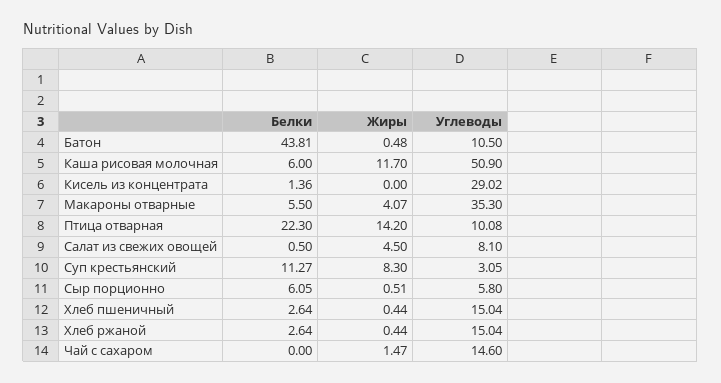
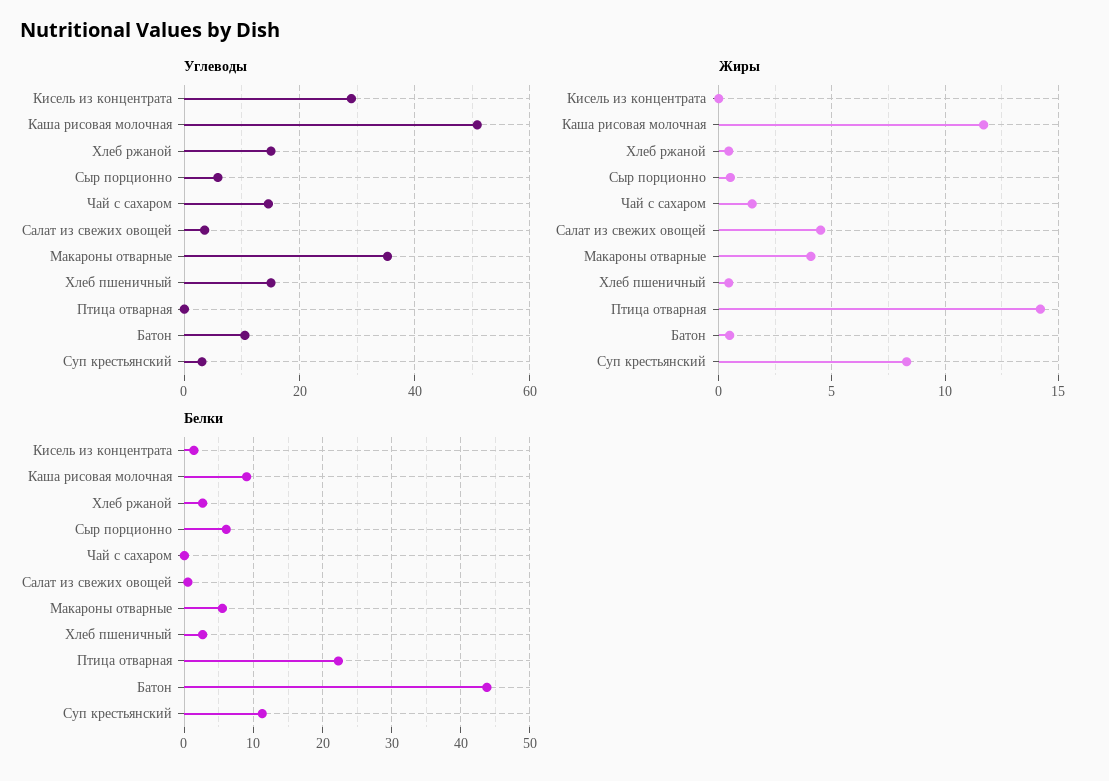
  {
    "Белки": {
      "Батон": 43.81,
-     "Каша рисовая молочная": 6,
+     "Каша рисовая молочная": 9,
      "Кисель из концентрата": 1.36,
      "Макароны отварные": 5.5,
      "Птица отварная": 22.3,
      "Салат из свежих овощей": 0.5,
      "Суп крестьянский": 11.27,
      "Сыр порционно": 6.05,
      "Хлеб пшеничный": 2.64,
      "Хлеб ржаной": 2.64,
      "Чай с сахаром": 0
    },
    "Жиры": {
      "Батон": 0.48,
      "Каша рисовая молочная": 11.7,
      "Кисель из концентрата": 0,
      "Макароны отварные": 4.07,
      "Птица отварная": 14.2,
      "Салат из свежих овощей": 4.5,
      "Суп крестьянский": 8.3,
      "Сыр порционно": 0.51,
      "Хлеб пшеничный": 0.44,
      "Хлеб ржаной": 0.44,
      "Чай с сахаром": 1.47
    },
    "Углеводы": {
      "Батон": 10.5,
      "Каша рисовая молочная": 50.9,
      "Кисель из концентрата": 29.02,
      "Макароны отварные": 35.3,
-     "Птица отварная": 10.08,
+     "Птица отварная": 0,
-     "Салат из свежих овощей": 8.1,
+     "Салат из свежих овощей": 4,
      "Суп крестьянский": 3.05,
      "Сыр порционно": 5.8,
      "Хлеб пшеничный": 15.04,
      "Хлеб ржаной": 15.04,
      "Чай с сахаром": 14.6
    }
  }

